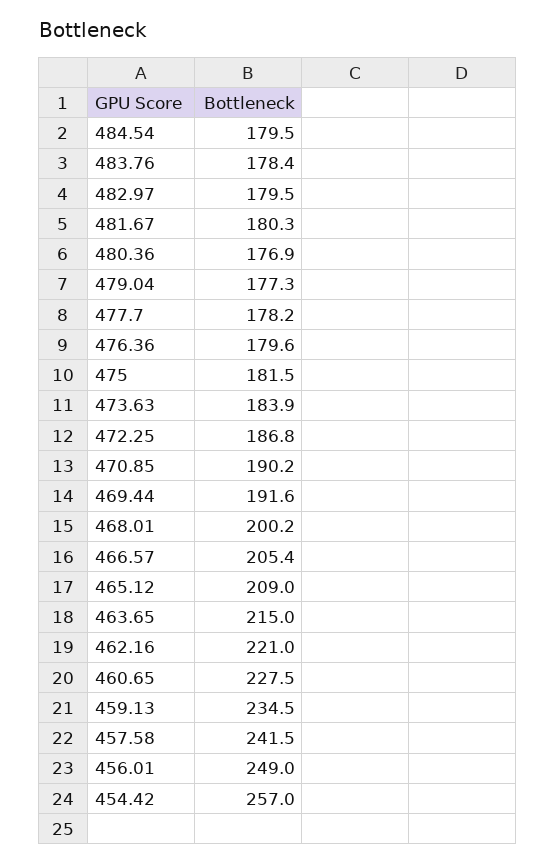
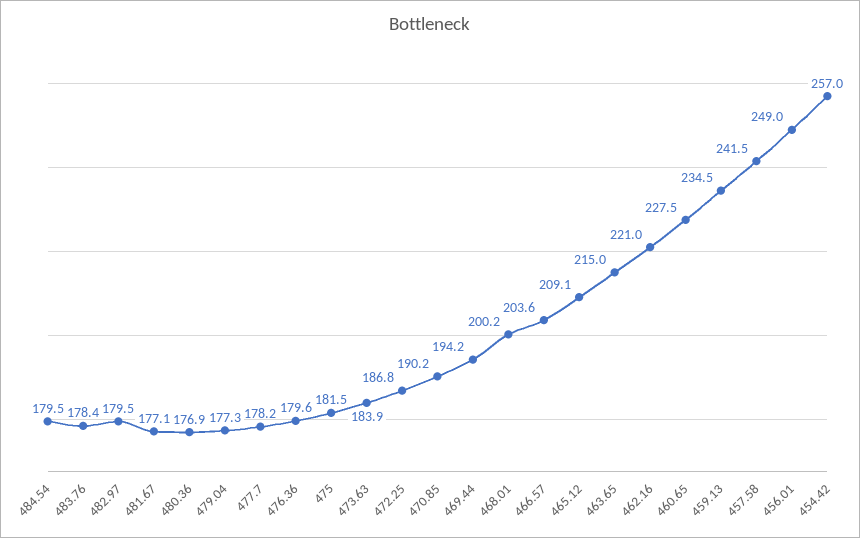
  {
    "484.54": 179.5,
    "483.76": 178.4,
    "482.97": 179.5,
-   "481.67": 180.3,
+   "481.67": 177.1,
    "480.36": 176.9,
    "479.04": 177.3,
    "477.7": 178.2,
    "476.36": 179.6,
    "475": 181.5,
    "473.63": 183.9,
    "472.25": 186.8,
    "470.85": 190.2,
-   "469.44": 191.6,
+   "469.44": 194.2,
    "468.01": 200.2,
-   "466.57": 205.4,
+   "466.57": 203.6,
-   "465.12": 209,
+   "465.12": 209.1,
    "463.65": 215,
    "462.16": 221,
    "460.65": 227.5,
    "459.13": 234.5,
    "457.58": 241.5,
    "456.01": 249,
    "454.42": 257
  }

